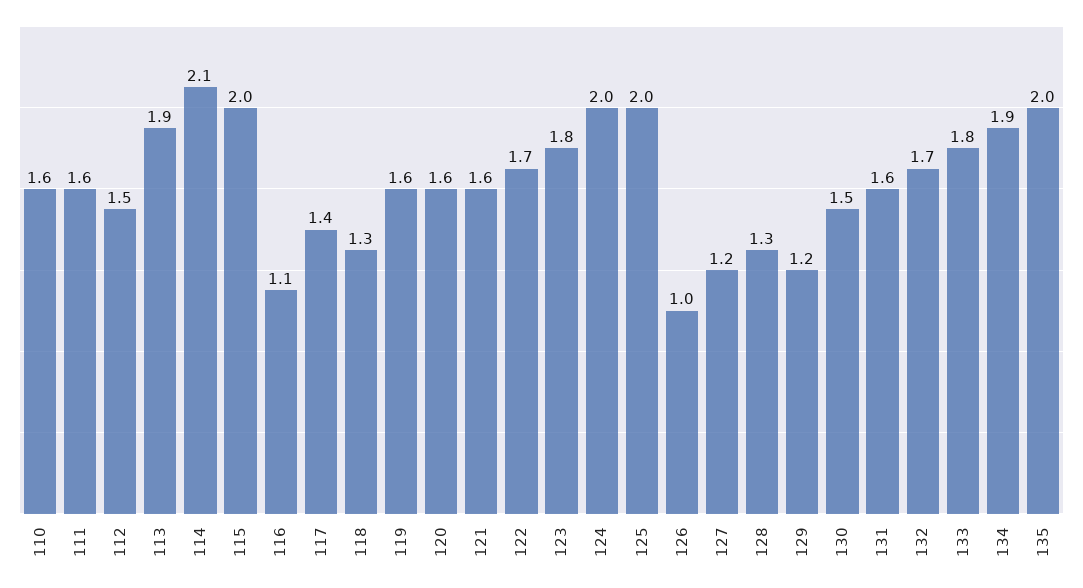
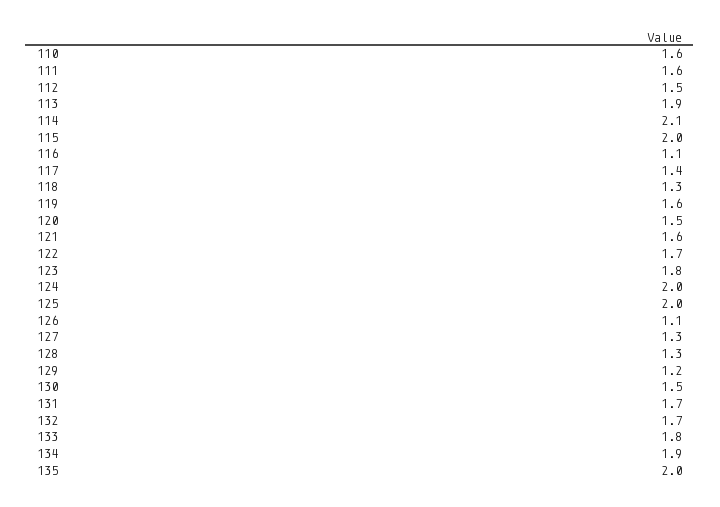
  {
    "110": 1.6,
    "111": 1.6,
    "112": 1.5,
    "113": 1.9,
    "114": 2.1,
    "115": 2,
    "116": 1.1,
    "117": 1.4,
    "118": 1.3,
    "119": 1.6,
-   "120": 1.6,
+   "120": 1.5,
    "121": 1.6,
    "122": 1.7,
    "123": 1.8,
    "124": 2,
    "125": 2,
-   "126": 1,
+   "126": 1.1,
-   "127": 1.2,
+   "127": 1.3,
    "128": 1.3,
    "129": 1.2,
    "130": 1.5,
-   "131": 1.6,
+   "131": 1.7,
    "132": 1.7,
    "133": 1.8,
    "134": 1.9,
    "135": 2
  }

